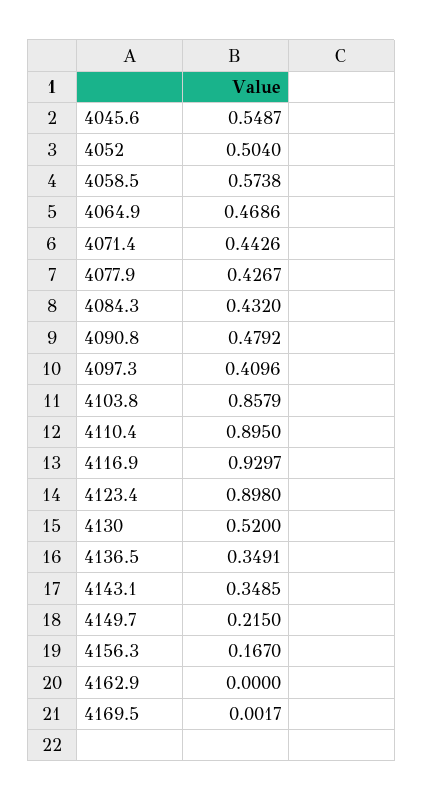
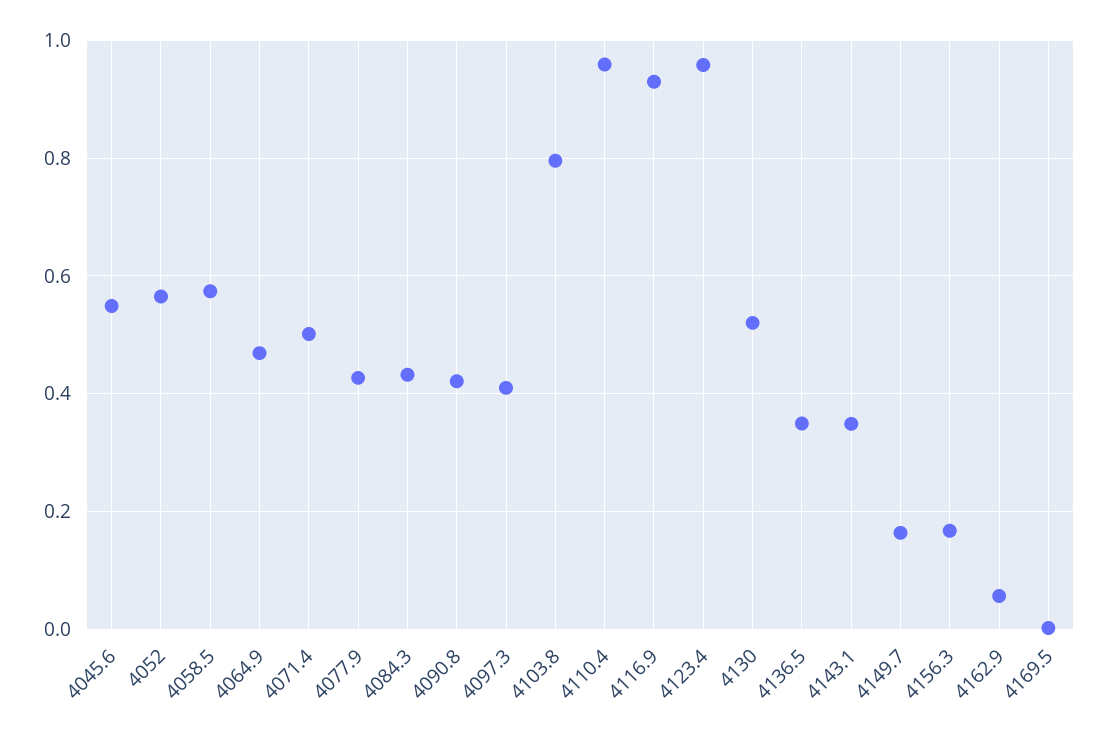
  {
    "4045.6": 0.5487,
-   "4052": 0.504,
+   "4052": 0.56,
    "4058.5": 0.5738,
    "4064.9": 0.4686,
-   "4071.4": 0.4426,
+   "4071.4": 0.5,
    "4077.9": 0.4267,
    "4084.3": 0.432,
-   "4090.8": 0.4792,
+   "4090.8": 0.42,
    "4097.3": 0.4096,
-   "4103.8": 0.8579,
+   "4103.8": 0.8,
-   "4110.4": 0.895,
+   "4110.4": 0.96,
    "4116.9": 0.9297,
-   "4123.4": 0.898,
+   "4123.4": 0.96,
    "4130": 0.52,
    "4136.5": 0.3491,
    "4143.1": 0.3485,
-   "4149.7": 0.215,
+   "4149.7": 0.16,
    "4156.3": 0.167,
-   "4162.9": 0,
+   "4162.9": 0.06,
    "4169.5": 0.0017
  }

